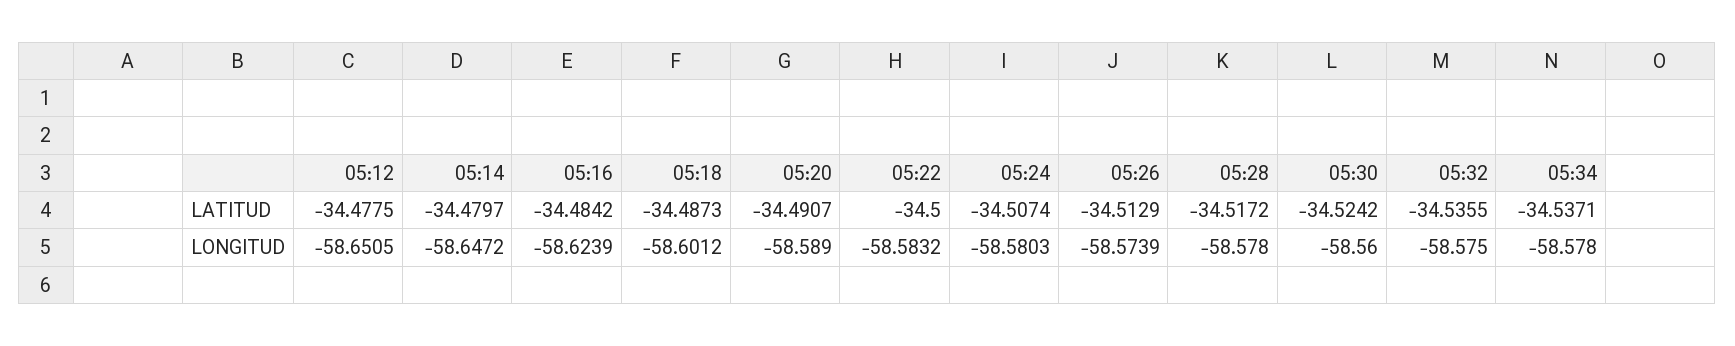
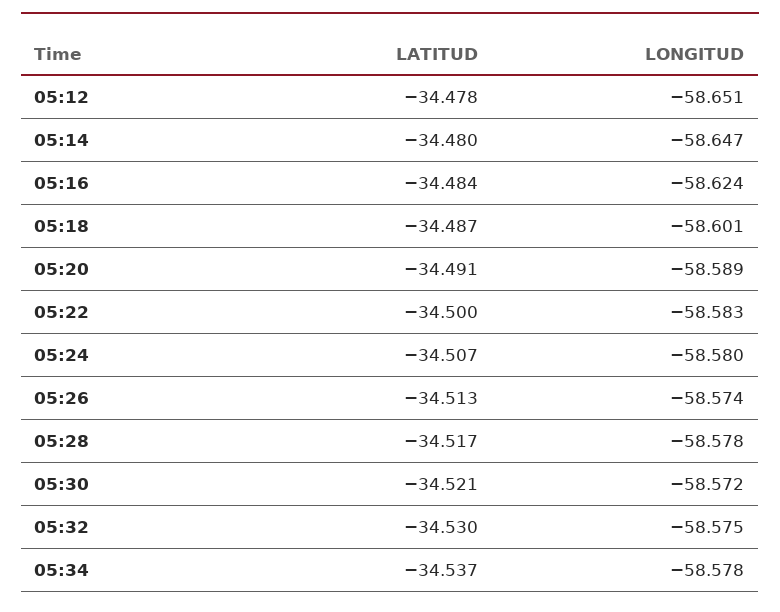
  {
    "05:12": {
      "LATITUD": -34.4775,
      "LONGITUD": -58.6505
    },
    "05:14": {
      "LATITUD": -34.4797,
      "LONGITUD": -58.6472
    },
    "05:16": {
      "LATITUD": -34.4842,
      "LONGITUD": -58.6239
    },
    "05:18": {
      "LATITUD": -34.4873,
      "LONGITUD": -58.6012
    },
    "05:20": {
      "LATITUD": -34.4907,
      "LONGITUD": -58.589
    },
    "05:22": {
      "LATITUD": -34.5,
      "LONGITUD": -58.5832
    },
    "05:24": {
      "LATITUD": -34.5074,
      "LONGITUD": -58.5803
    },
    "05:26": {
      "LATITUD": -34.5129,
      "LONGITUD": -58.5739
    },
    "05:28": {
      "LATITUD": -34.5172,
      "LONGITUD": -58.578
    },
    "05:30": {
-     "LATITUD": -34.5242,
+     "LATITUD": -34.521,
-     "LONGITUD": -58.56
+     "LONGITUD": -58.572
    },
    "05:32": {
-     "LATITUD": -34.5355,
+     "LATITUD": -34.53,
      "LONGITUD": -58.575
    },
    "05:34": {
      "LATITUD": -34.5371,
      "LONGITUD": -58.578
    }
  }

